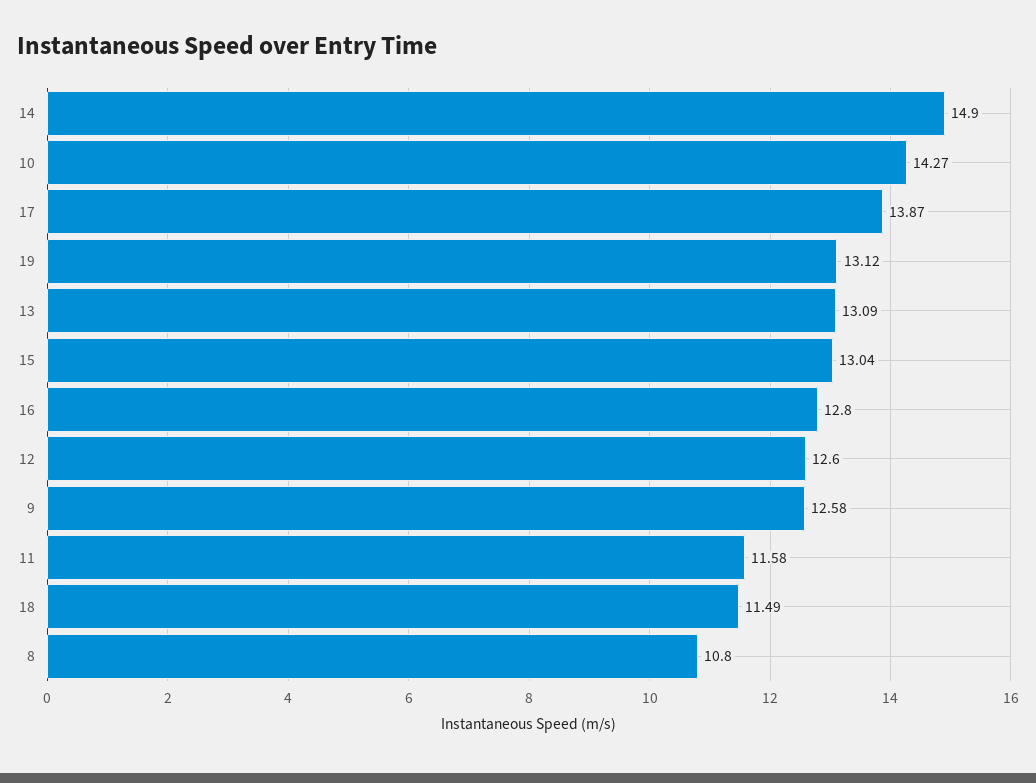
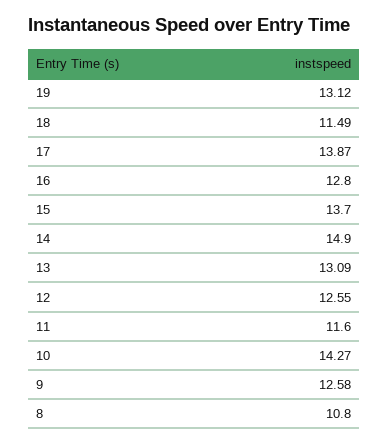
  {
    "14": 14.9,
    "10": 14.27,
    "17": 13.87,
    "19": 13.12,
    "13": 13.09,
-   "15": 13.04,
+   "15": 13.7,
    "16": 12.8,
-   "12": 12.6,
+   "12": 12.55,
    "9": 12.58,
-   "11": 11.58,
+   "11": 11.6,
    "18": 11.49,
    "8": 10.8
  }

